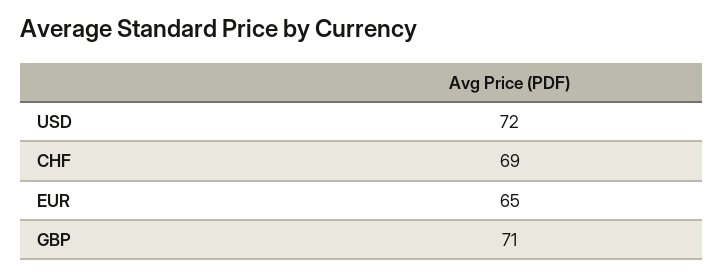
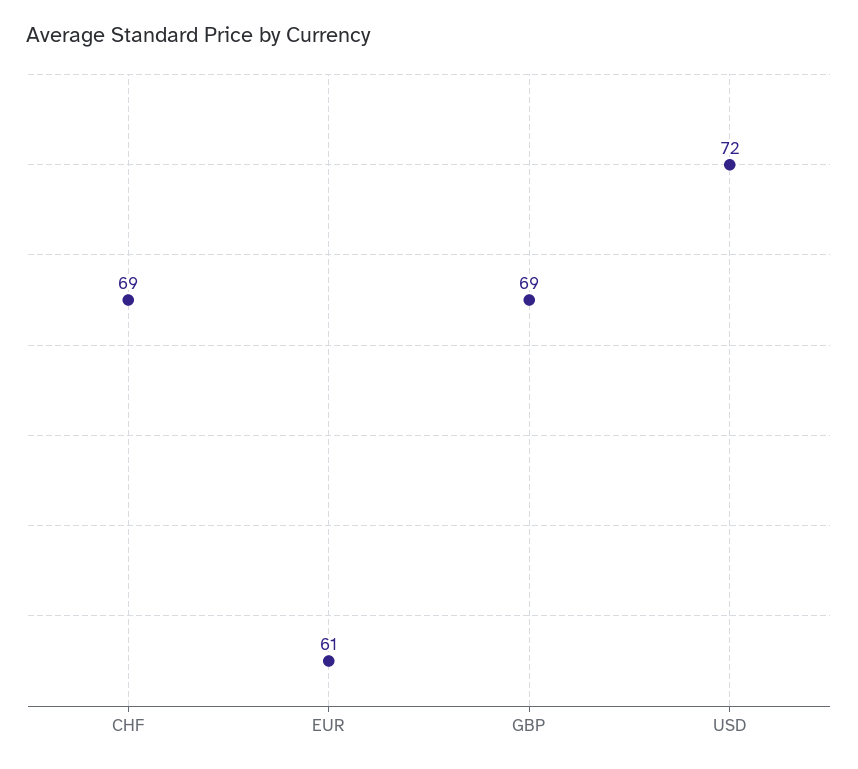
  {
    "USD": 72,
    "CHF": 69,
-   "EUR": 65,
+   "EUR": 61,
-   "GBP": 71
+   "GBP": 69
  }

